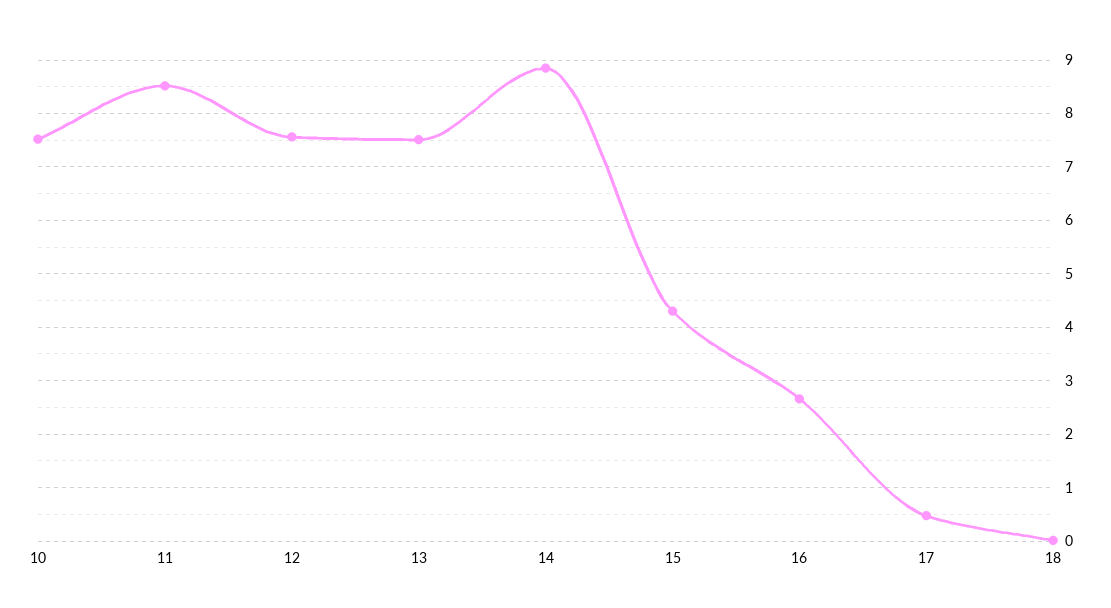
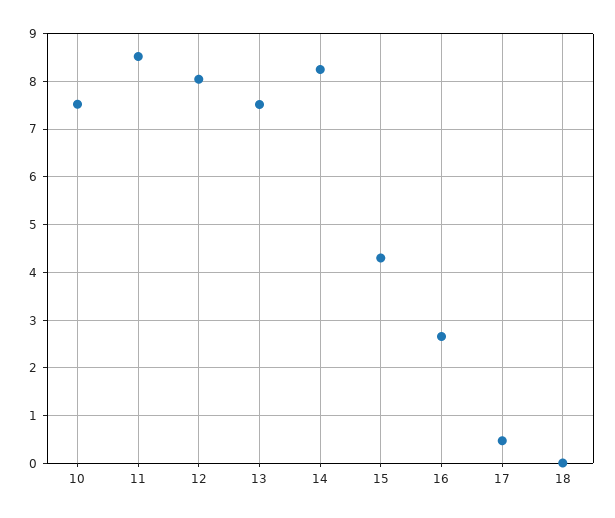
  {
    "10": 7.6,
    "11": 8.6,
-   "12": 7.6,
+   "12": 8,
    "13": 7.6,
-   "14": 8.8,
+   "14": 8.2,
    "15": 4.4,
    "16": 2.6,
    "17": 0.4,
    "18": 0
  }

